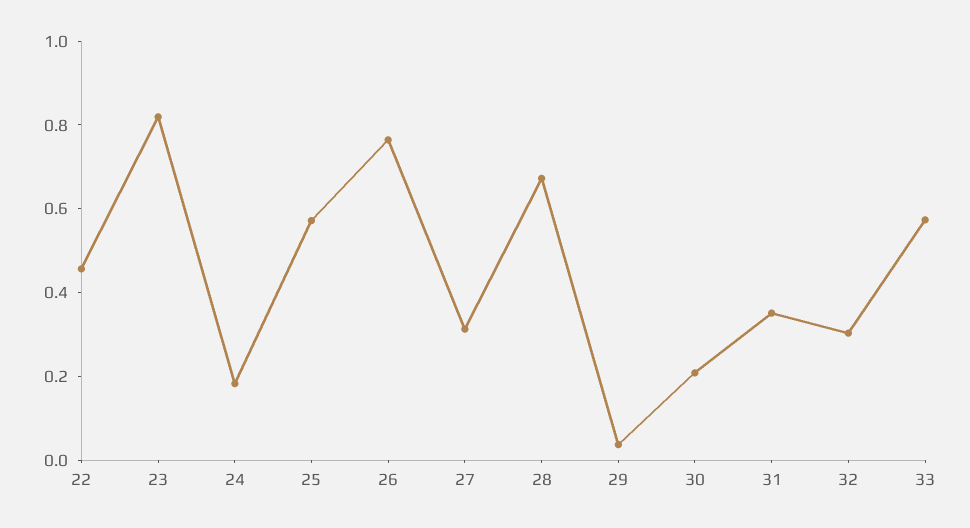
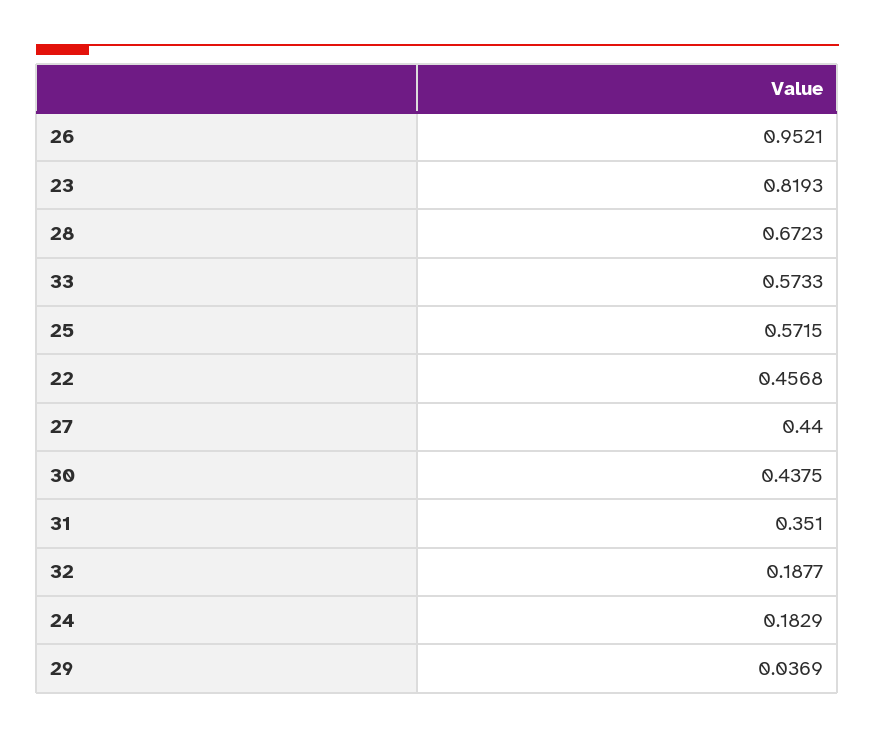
  {
    "22": 0.4568,
    "23": 0.8193,
    "24": 0.1829,
    "25": 0.5715,
-   "26": 0.75,
+   "26": 0.9521,
-   "27": 0.3,
+   "27": 0.44,
    "28": 0.6723,
    "29": 0.0369,
-   "30": 0.2,
+   "30": 0.4375,
    "31": 0.351,
-   "32": 0.3,
+   "32": 0.1877,
    "33": 0.5733
  }

